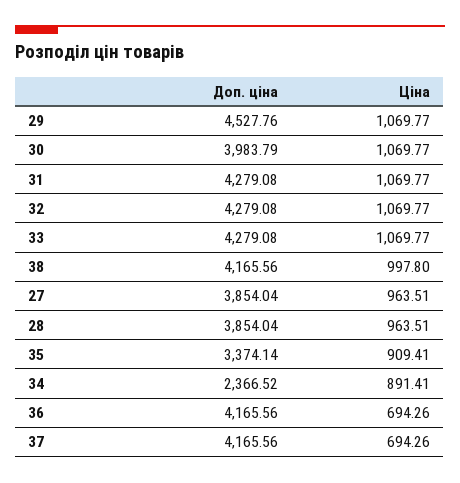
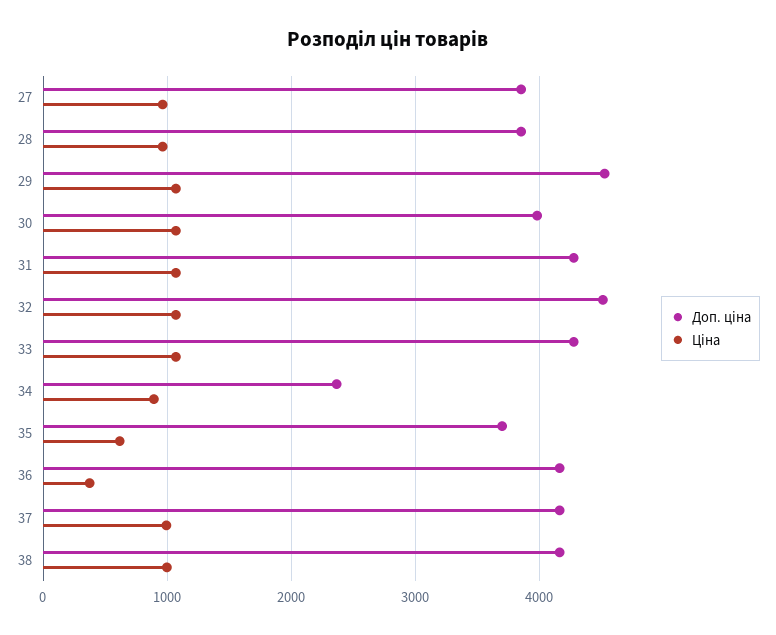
  {
    "Доп. ціна": {
      "29": 4527.76,
      "30": 3983.79,
      "31": 4279.08,
-     "32": 4279.08,
+     "32": 4500,
      "33": 4279.08,
      "38": 4165.56,
      "27": 3854.04,
      "28": 3854.04,
-     "35": 3374.14,
+     "35": 3700,
      "34": 2366.52,
      "36": 4165.56,
      "37": 4165.56
    },
    "Ціна": {
      "29": 1069.77,
      "30": 1069.77,
      "31": 1069.77,
      "32": 1069.77,
      "33": 1069.77,
      "38": 997.8,
      "27": 963.51,
      "28": 963.51,
-     "35": 909.41,
+     "35": 600,
      "34": 891.41,
-     "36": 694.26,
+     "36": 400,
-     "37": 694.26
+     "37": 1000
    }
  }

